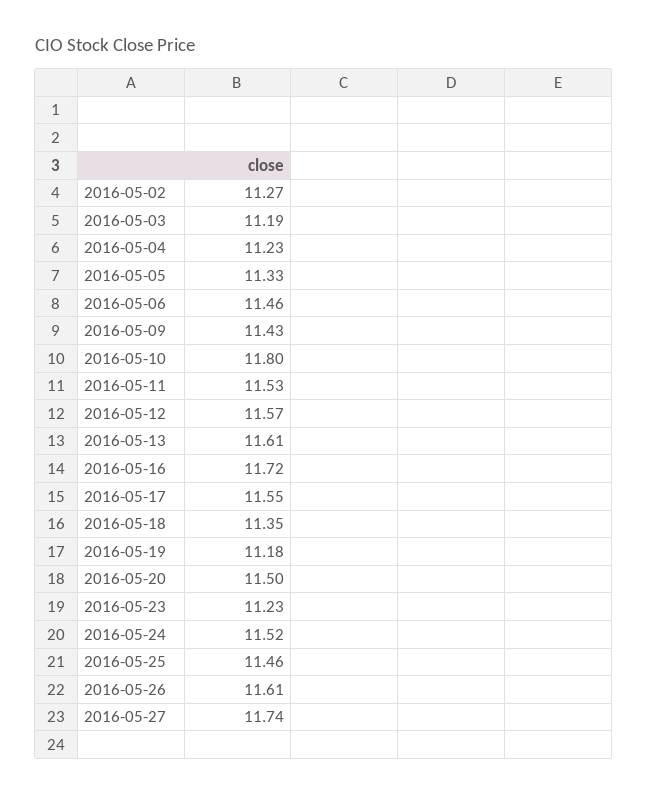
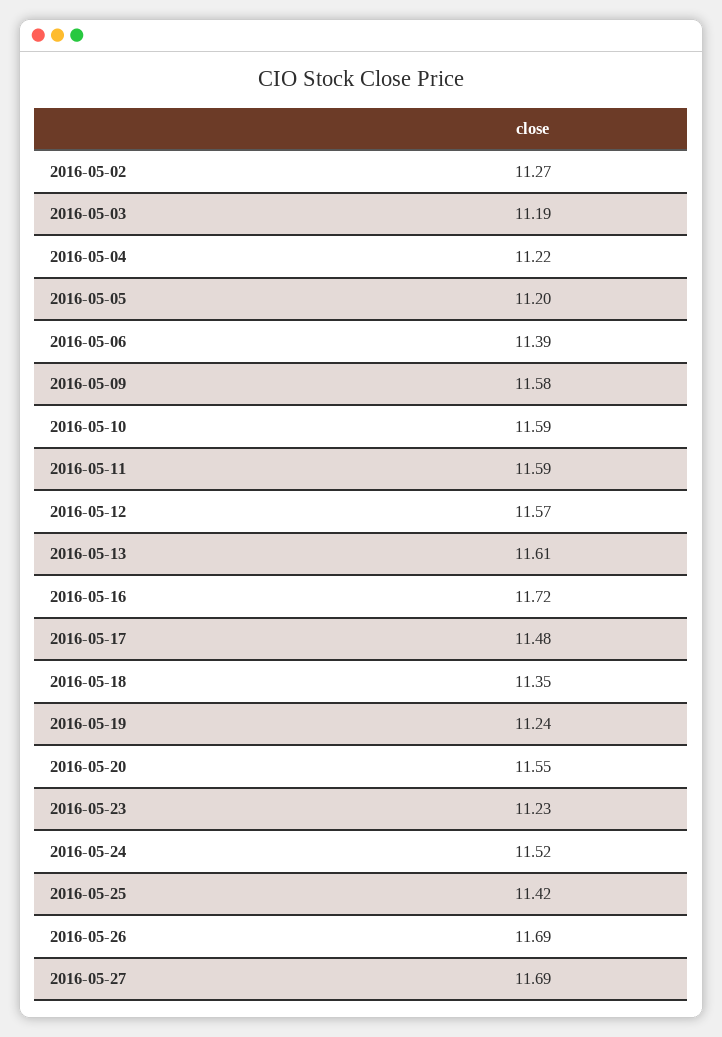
  {
    "2016-05-02": 11.27,
    "2016-05-03": 11.19,
-   "2016-05-04": 11.23,
+   "2016-05-04": 11.22,
-   "2016-05-05": 11.33,
+   "2016-05-05": 11.2,
-   "2016-05-06": 11.46,
+   "2016-05-06": 11.39,
-   "2016-05-09": 11.43,
+   "2016-05-09": 11.58,
-   "2016-05-10": 11.8,
+   "2016-05-10": 11.59,
-   "2016-05-11": 11.53,
+   "2016-05-11": 11.59,
    "2016-05-12": 11.57,
    "2016-05-13": 11.61,
    "2016-05-16": 11.72,
-   "2016-05-17": 11.55,
+   "2016-05-17": 11.48,
    "2016-05-18": 11.35,
-   "2016-05-19": 11.18,
+   "2016-05-19": 11.24,
-   "2016-05-20": 11.5,
+   "2016-05-20": 11.55,
    "2016-05-23": 11.23,
    "2016-05-24": 11.52,
-   "2016-05-25": 11.46,
+   "2016-05-25": 11.42,
-   "2016-05-26": 11.61,
+   "2016-05-26": 11.69,
-   "2016-05-27": 11.74
+   "2016-05-27": 11.69
  }

